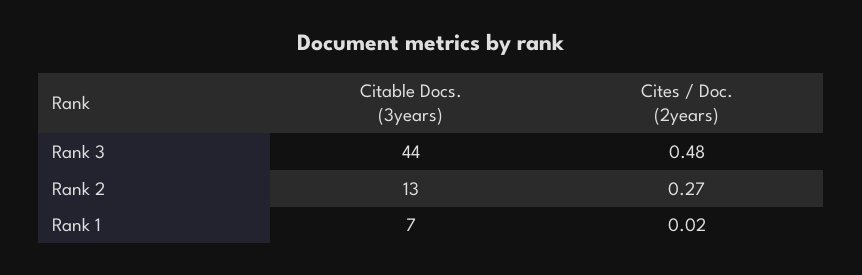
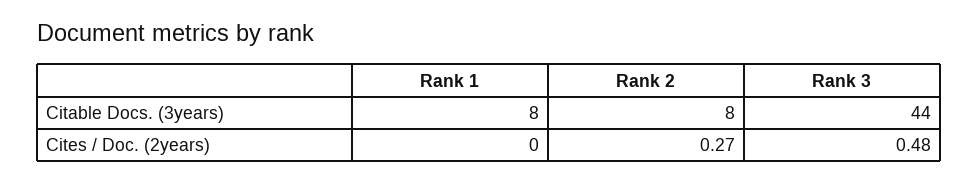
  {
    "Citable Docs. (3years)": {
      "Rank 3": 44,
-     "Rank 2": 13,
+     "Rank 2": 8,
-     "Rank 1": 7
+     "Rank 1": 8
    },
    "Cites / Doc. (2years)": {
      "Rank 3": 0.48,
      "Rank 2": 0.27,
-     "Rank 1": 0.02
+     "Rank 1": 0
    }
  }

